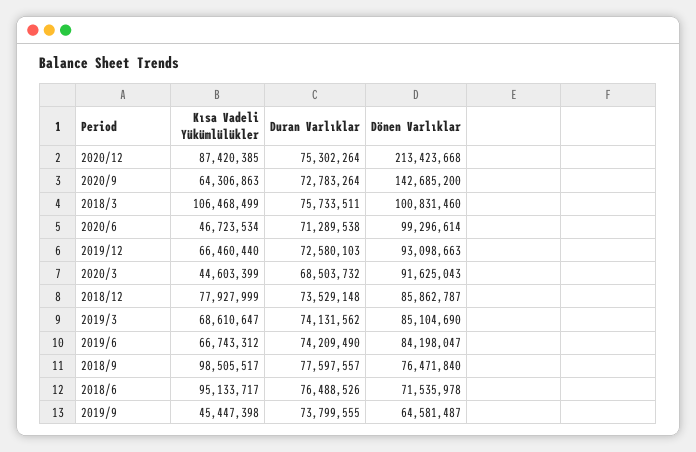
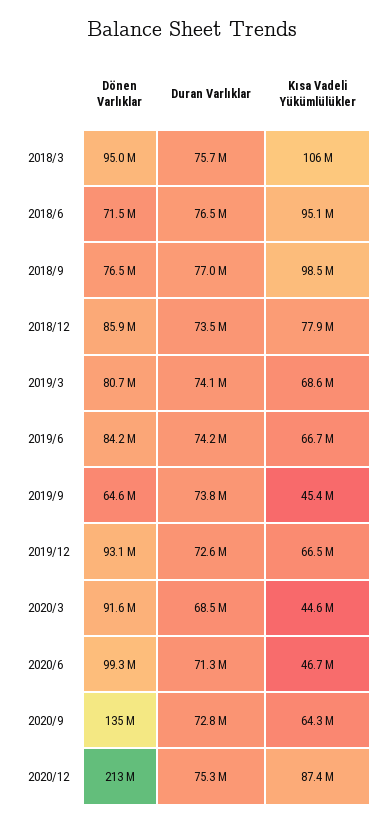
  {
    "Kısa Vadeli Yükümlülükler": {
      "2020/12": 87420385,
      "2020/9": 64306863,
      "2018/3": 106468499,
      "2020/6": 46723534,
      "2019/12": 66460440,
      "2020/3": 44603399,
      "2018/12": 77927999,
      "2019/3": 68610647,
      "2019/6": 66743312,
      "2018/9": 98505517,
      "2018/6": 95133717,
      "2019/9": 45447398
    },
    "Duran Varlıklar": {
      "2020/12": 75302264,
      "2020/9": 72783264,
      "2018/3": 75733511,
      "2020/6": 71289538,
      "2019/12": 72580103,
      "2020/3": 68503732,
      "2018/12": 73529148,
      "2019/3": 74131562,
      "2019/6": 74209490,
-     "2018/9": 77597557,
+     "2018/9": 77000000,
      "2018/6": 76488526,
      "2019/9": 73799555
    },
    "Dönen Varlıklar": {
      "2020/12": 213423668,
-     "2020/9": 142685200,
+     "2020/9": 135000000,
-     "2018/3": 100831460,
+     "2018/3": 95000000,
      "2020/6": 99296614,
      "2019/12": 93098663,
      "2020/3": 91625043,
      "2018/12": 85862787,
-     "2019/3": 85104690,
+     "2019/3": 80700000,
      "2019/6": 84198047,
      "2018/9": 76471840,
      "2018/6": 71535978,
      "2019/9": 64581487
    }
  }

